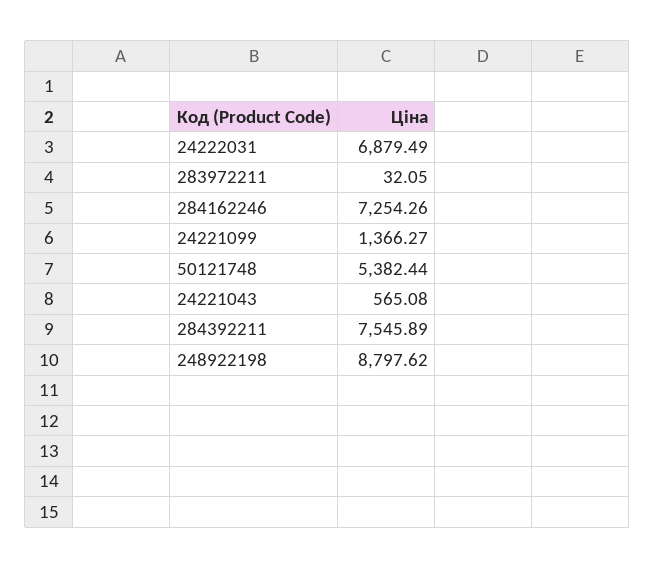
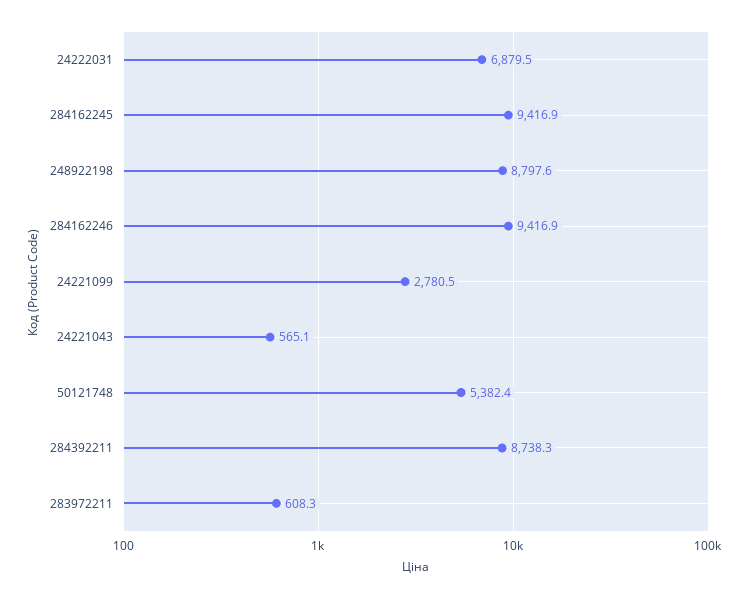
  {
    "24222031": 6879.49,
-   "283972211": 32.05,
+   "283972211": 608.3,
-   "284162246": 7254.26,
+   "284162246": 9416.9,
-   "24221099": 1366.27,
+   "24221099": 2780.5,
    "50121748": 5382.44,
    "24221043": 565.08,
-   "284392211": 7545.89,
+   "284392211": 8738.3,
-   "248922198": 8797.62
+   "248922198": 8797.62,
+   "284162245": 9416.9
  }

